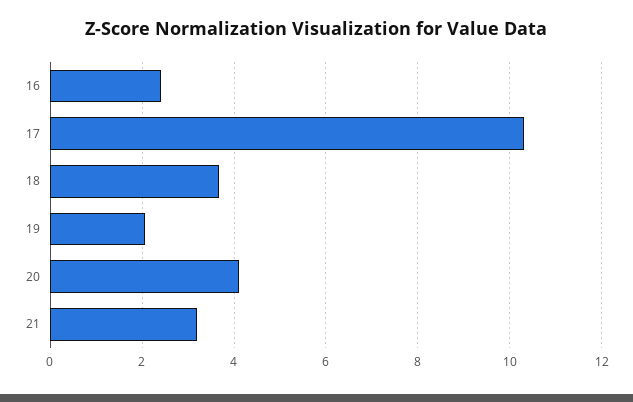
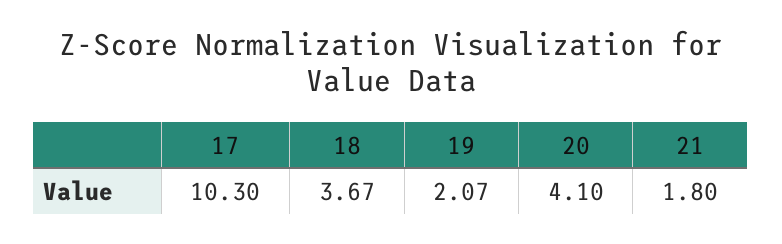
  {
-   "16": 2.4,
    "17": 10.3,
    "18": 3.67,
    "19": 2.07,
    "20": 4.1,
-   "21": 3.2
+   "21": 1.8
  }

